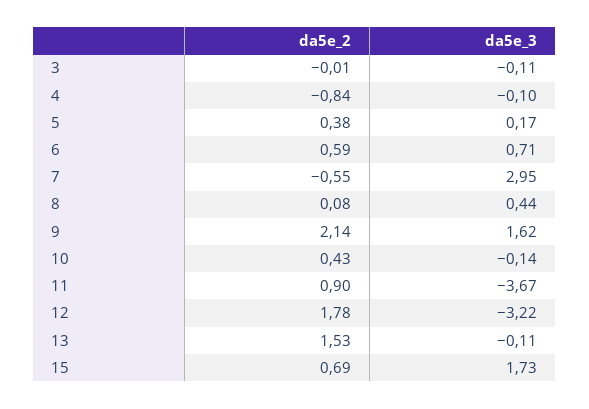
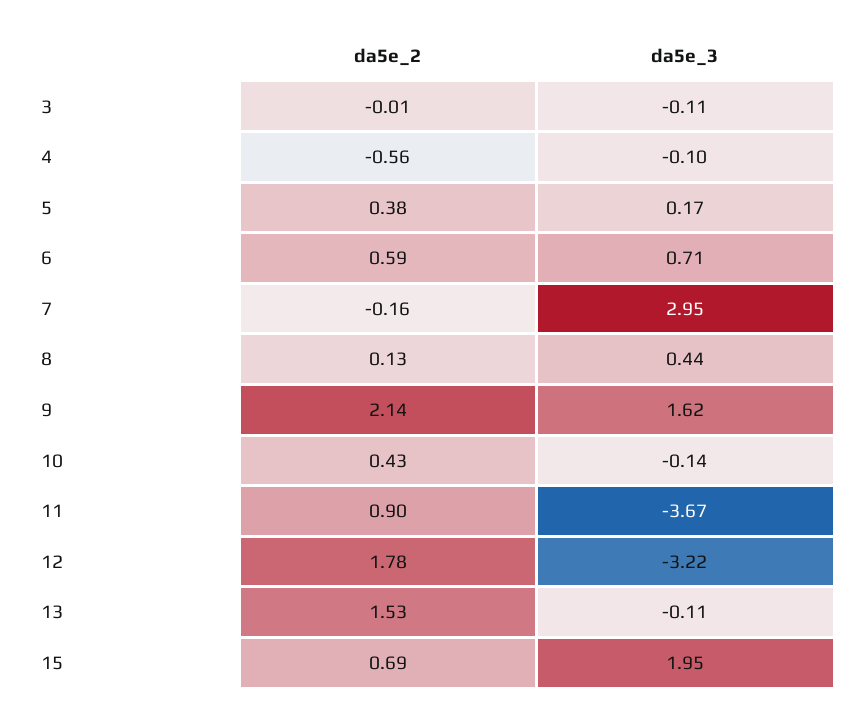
  {
    "da5e_2": {
      "3": -0.01,
-     "4": -0.84,
+     "4": -0.56,
      "5": 0.38,
      "6": 0.59,
-     "7": -0.55,
+     "7": -0.16,
-     "8": 0.08,
+     "8": 0.13,
      "9": 2.14,
      "10": 0.43,
      "11": 0.9,
      "12": 1.78,
      "13": 1.53,
      "15": 0.69
    },
    "da5e_3": {
      "3": -0.11,
      "4": -0.1,
      "5": 0.17,
      "6": 0.71,
      "7": 2.95,
      "8": 0.44,
      "9": 1.62,
      "10": -0.14,
      "11": -3.67,
      "12": -3.22,
      "13": -0.11,
-     "15": 1.73
+     "15": 1.95
    }
  }

